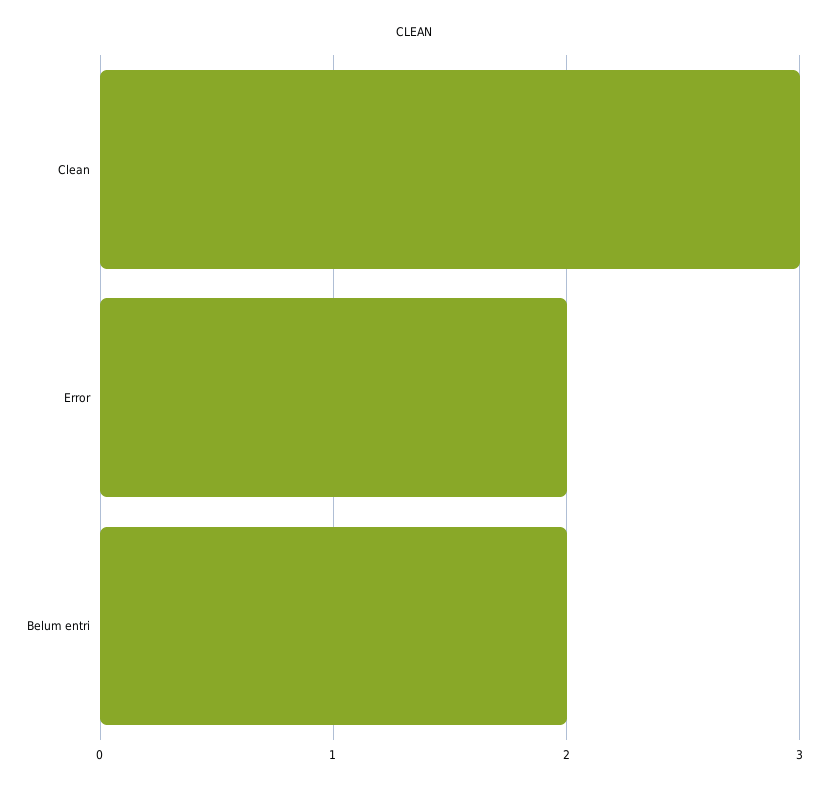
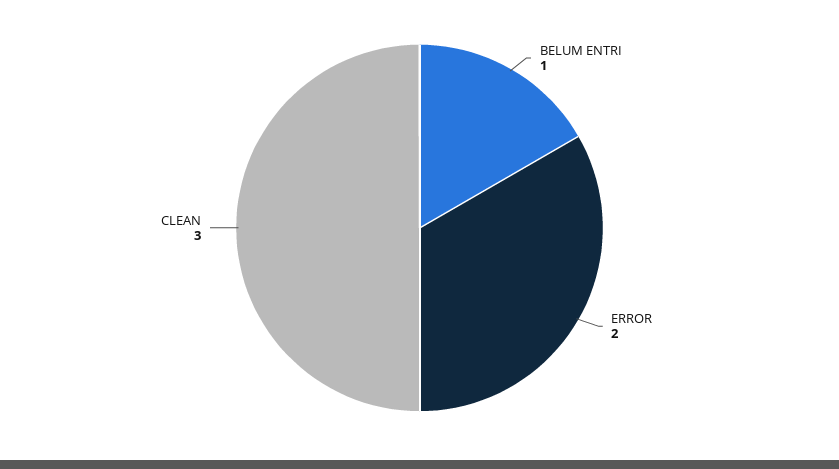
  {
    "Clean": 3,
    "Error": 2,
-   "Belum entri": 2
+   "Belum entri": 1
  }

